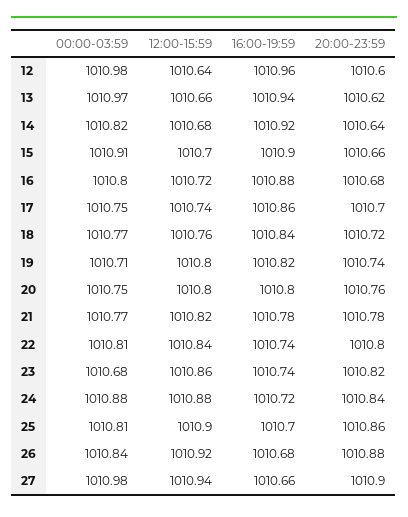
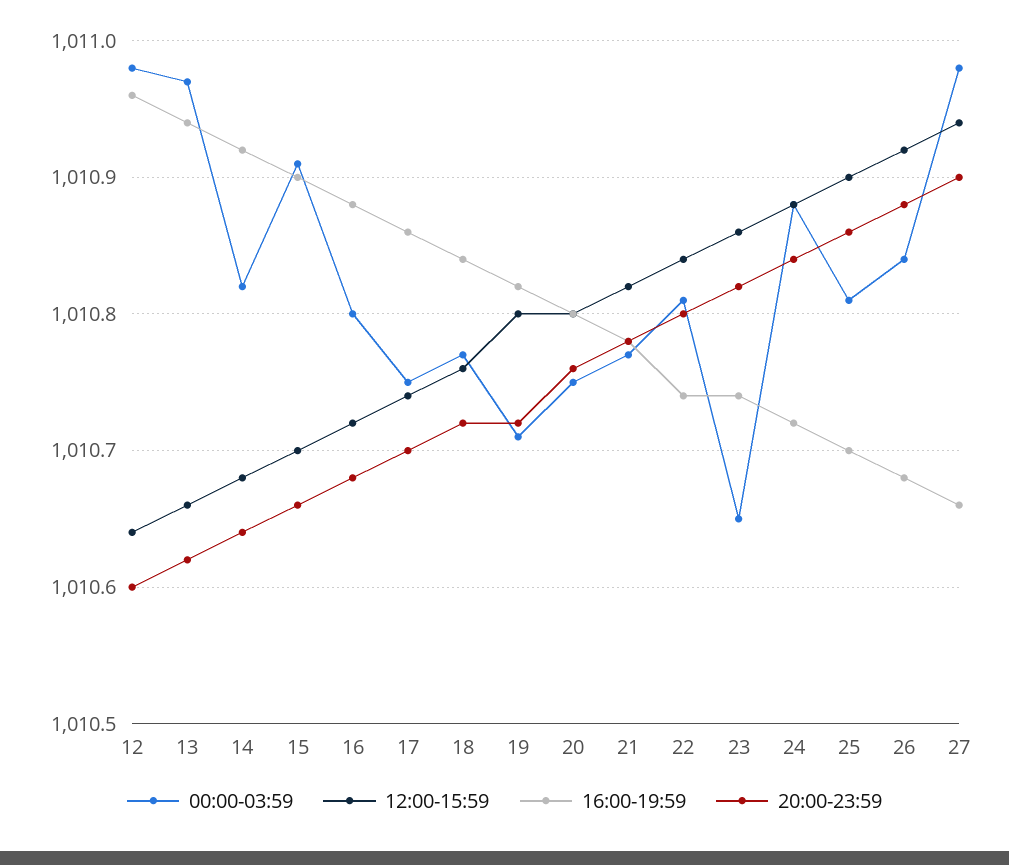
  {
    "00:00-03:59": {
      "12": 1010.98,
      "13": 1010.97,
      "14": 1010.82,
      "15": 1010.91,
      "16": 1010.8,
      "17": 1010.75,
      "18": 1010.77,
      "19": 1010.71,
      "20": 1010.75,
      "21": 1010.77,
      "22": 1010.81,
-     "23": 1010.68,
+     "23": 1010.65,
      "24": 1010.88,
      "25": 1010.81,
      "26": 1010.84,
      "27": 1010.98
    },
    "12:00-15:59": {
      "12": 1010.64,
      "13": 1010.66,
      "14": 1010.68,
      "15": 1010.7,
      "16": 1010.72,
      "17": 1010.74,
      "18": 1010.76,
      "19": 1010.8,
      "20": 1010.8,
      "21": 1010.82,
      "22": 1010.84,
      "23": 1010.86,
      "24": 1010.88,
      "25": 1010.9,
      "26": 1010.92,
      "27": 1010.94
    },
    "16:00-19:59": {
      "12": 1010.96,
      "13": 1010.94,
      "14": 1010.92,
      "15": 1010.9,
      "16": 1010.88,
      "17": 1010.86,
      "18": 1010.84,
      "19": 1010.82,
      "20": 1010.8,
      "21": 1010.78,
      "22": 1010.74,
      "23": 1010.74,
      "24": 1010.72,
      "25": 1010.7,
      "26": 1010.68,
      "27": 1010.66
    },
    "20:00-23:59": {
      "12": 1010.6,
      "13": 1010.62,
      "14": 1010.64,
      "15": 1010.66,
      "16": 1010.68,
      "17": 1010.7,
      "18": 1010.72,
-     "19": 1010.74,
+     "19": 1010.72,
      "20": 1010.76,
      "21": 1010.78,
      "22": 1010.8,
      "23": 1010.82,
      "24": 1010.84,
      "25": 1010.86,
      "26": 1010.88,
      "27": 1010.9
    }
  }

